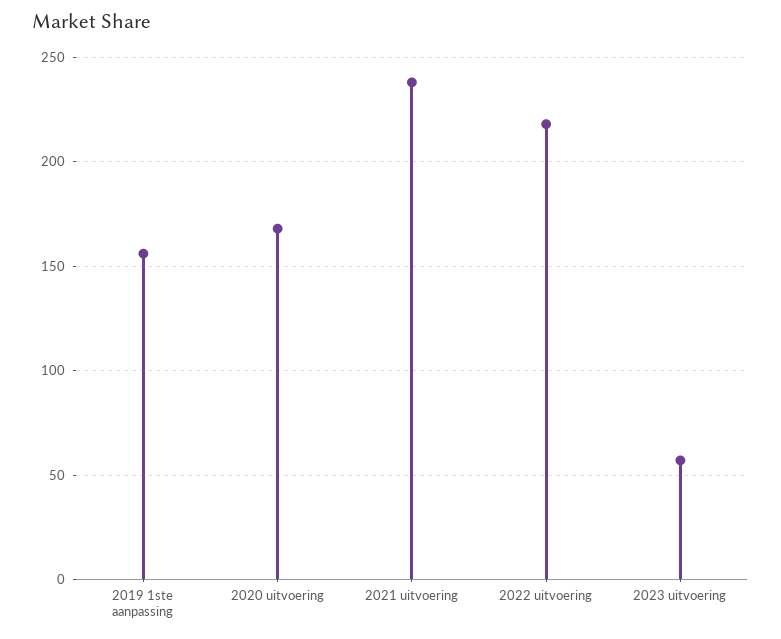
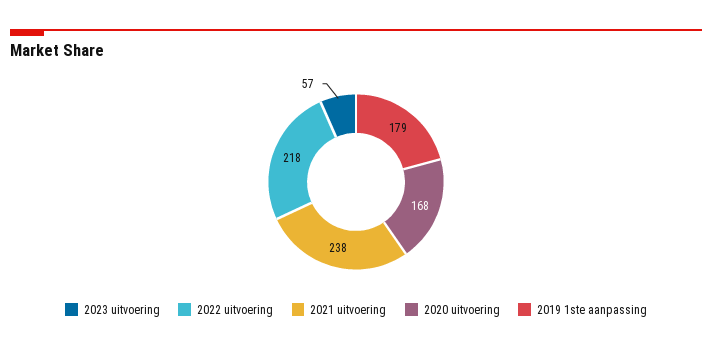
  {
-   "2019 1ste aanpassing": 155,
+   "2019 1ste aanpassing": 179,
    "2020 uitvoering": 168,
    "2021 uitvoering": 238,
    "2022 uitvoering": 218,
    "2023 uitvoering": 57
  }

